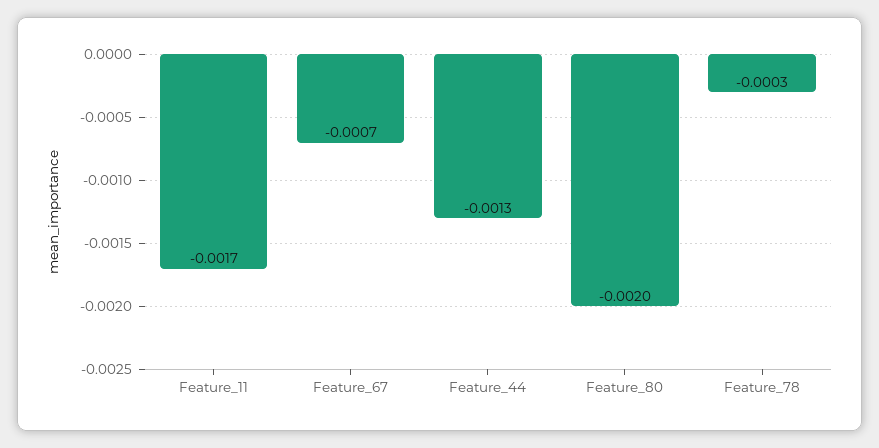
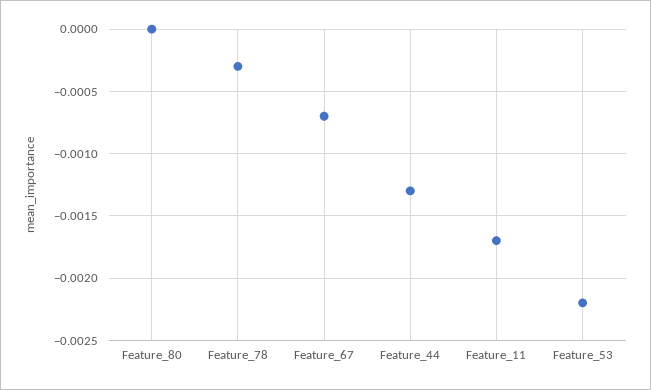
  {
    "Feature_11": -0.0017,
    "Feature_67": -0.0007,
    "Feature_44": -0.0013,
-   "Feature_80": -0.002,
+   "Feature_80": 0,
-   "Feature_78": -0.0003
+   "Feature_78": -0.0003,
+   "Feature_53": -0.0022
  }

